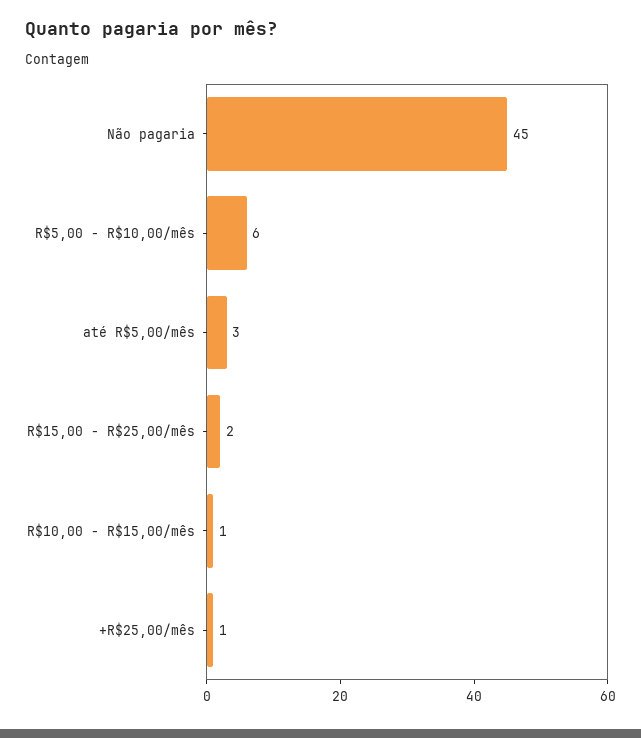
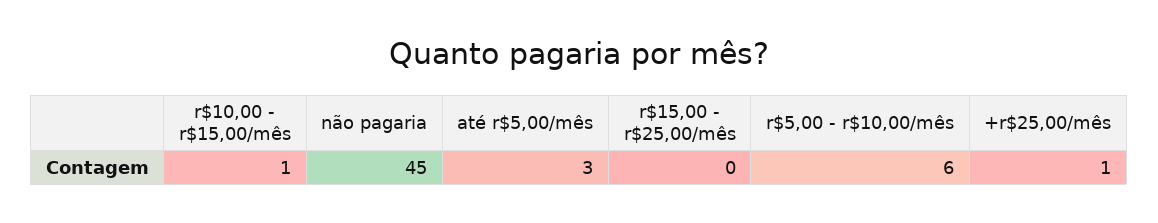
  {
    "Não pagaria": 45,
    "R$5,00 - R$10,00/mês": 6,
    "até R$5,00/mês": 3,
-   "R$15,00 - R$25,00/mês": 2,
+   "R$15,00 - R$25,00/mês": 0,
    "R$10,00 - R$15,00/mês": 1,
    "+R$25,00/mês": 1
  }

